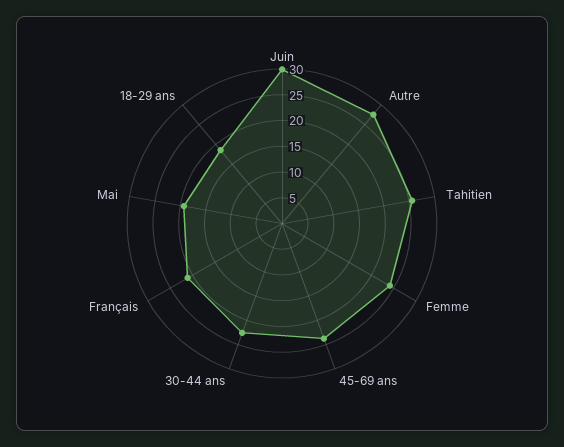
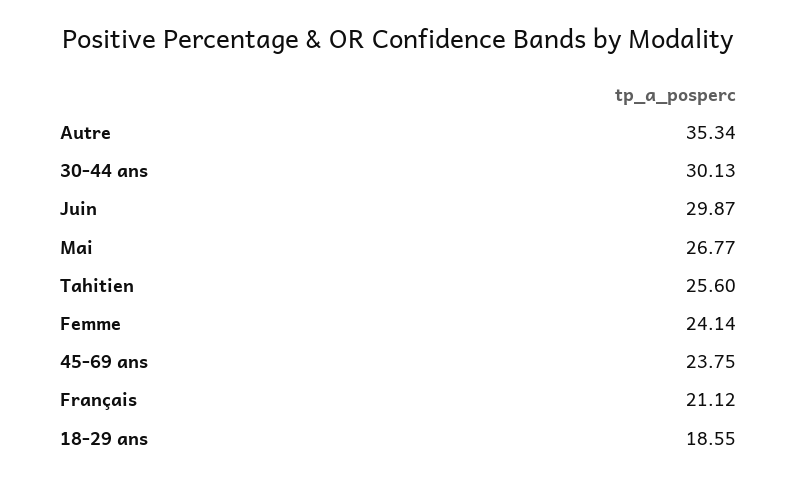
  {
    "Juin": 29.87,
-   "Autre": 27.5,
+   "Autre": 35.34,
    "Tahitien": 25.6,
    "Femme": 24.14,
    "45-69 ans": 23.75,
-   "30-44 ans": 22.5,
+   "30-44 ans": 30.13,
    "Français": 21.12,
-   "Mai": 20,
+   "Mai": 26.77,
    "18-29 ans": 18.55
  }

